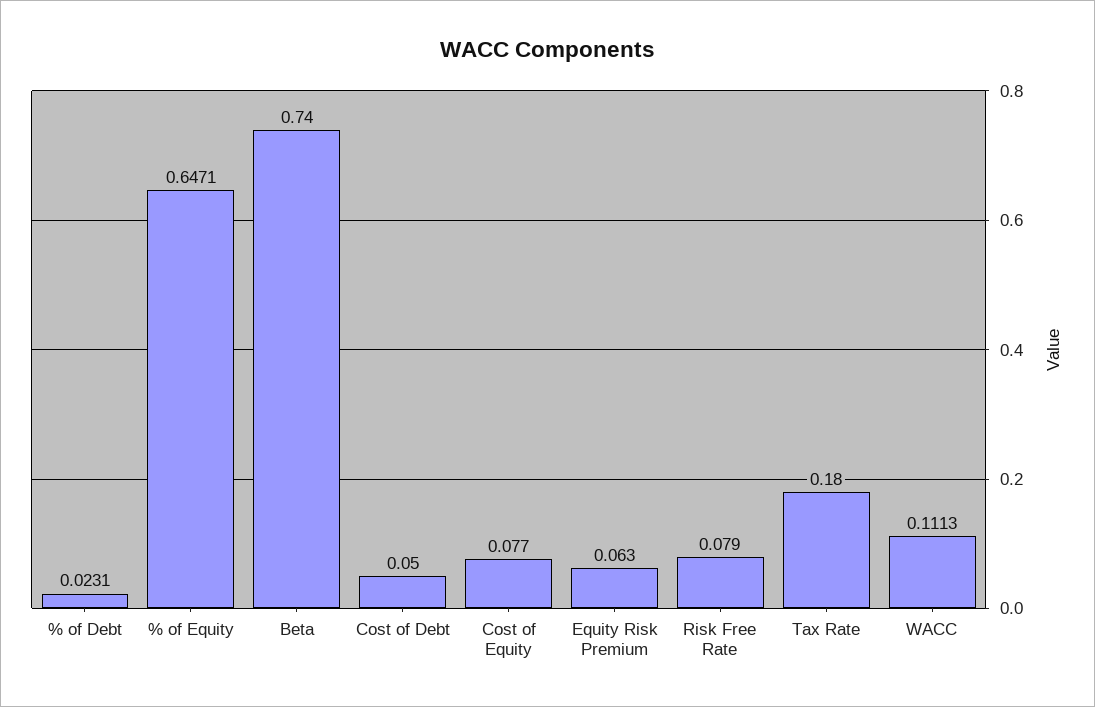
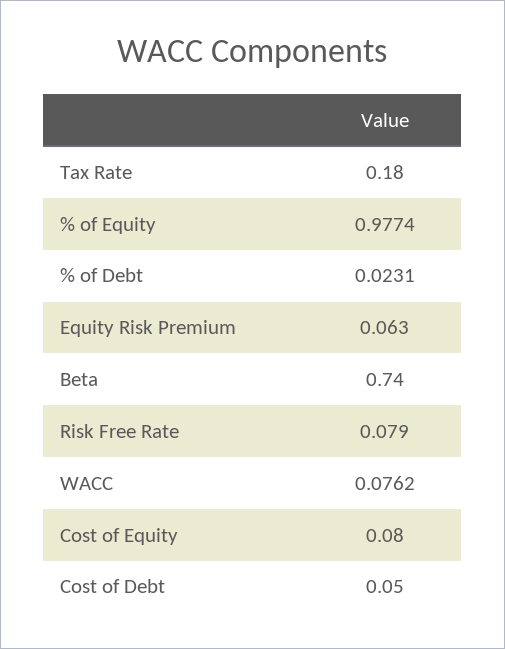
  {
    "% of Debt": 0.0231,
-   "% of Equity": 0.6471,
+   "% of Equity": 0.9774,
    "Beta": 0.74,
    "Cost of Debt": 0.05,
-   "Cost of Equity": 0.077,
+   "Cost of Equity": 0.08,
    "Equity Risk Premium": 0.063,
    "Risk Free Rate": 0.079,
    "Tax Rate": 0.18,
-   "WACC": 0.1113
+   "WACC": 0.0762
  }

